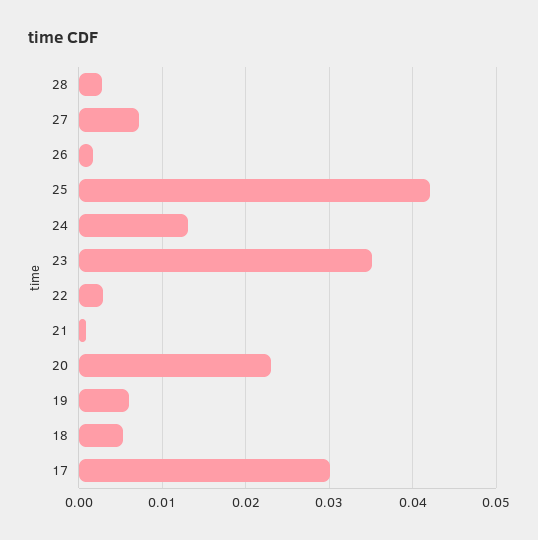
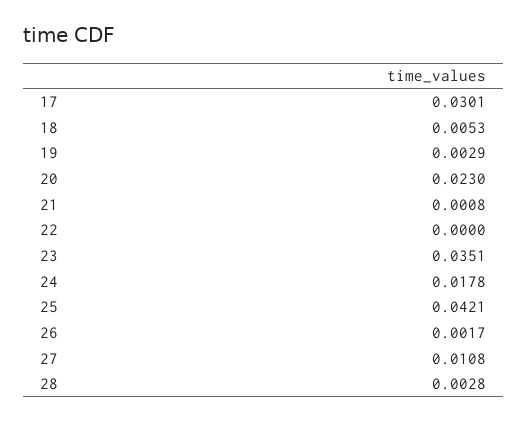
  {
    "28": 0.0028,
-   "27": 0.007,
+   "27": 0.0108,
    "26": 0.0017,
    "25": 0.0421,
-   "24": 0.013,
+   "24": 0.0178,
    "23": 0.0351,
-   "22": 0.003,
+   "22": 0,
    "21": 0.0008,
    "20": 0.023,
-   "19": 0.006,
+   "19": 0.0029,
    "18": 0.0053,
    "17": 0.0301
  }

